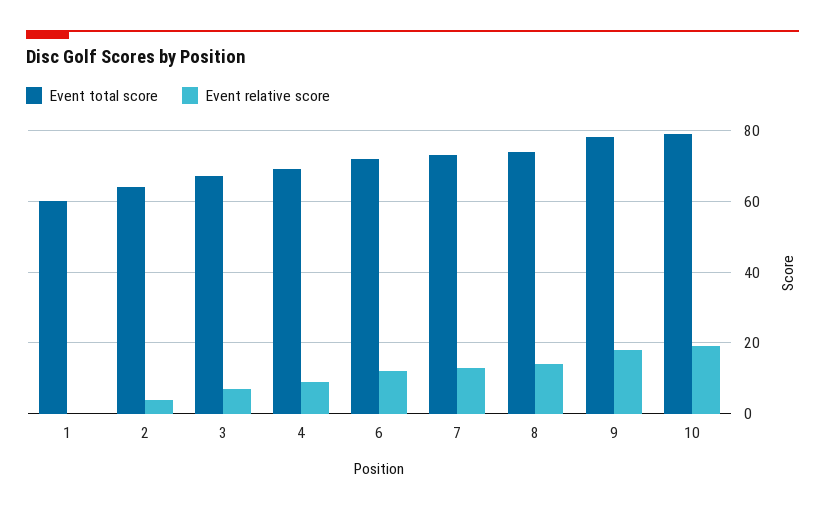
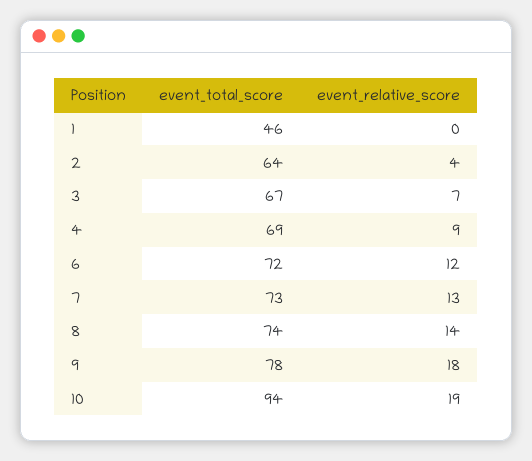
  {
    "Event total score": {
-     "1": 60,
+     "1": 46,
      "2": 64,
      "3": 67,
      "4": 69,
      "6": 72,
      "7": 73,
      "8": 74,
      "9": 78,
-     "10": 80
+     "10": 94
    },
    "Event relative score": {
      "1": 0,
      "2": 4,
      "3": 7,
      "4": 9,
      "6": 12,
      "7": 13,
      "8": 14,
      "9": 18,
      "10": 19
    }
  }

